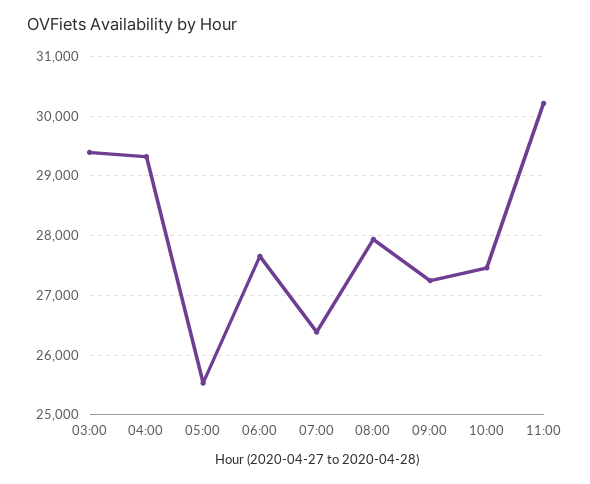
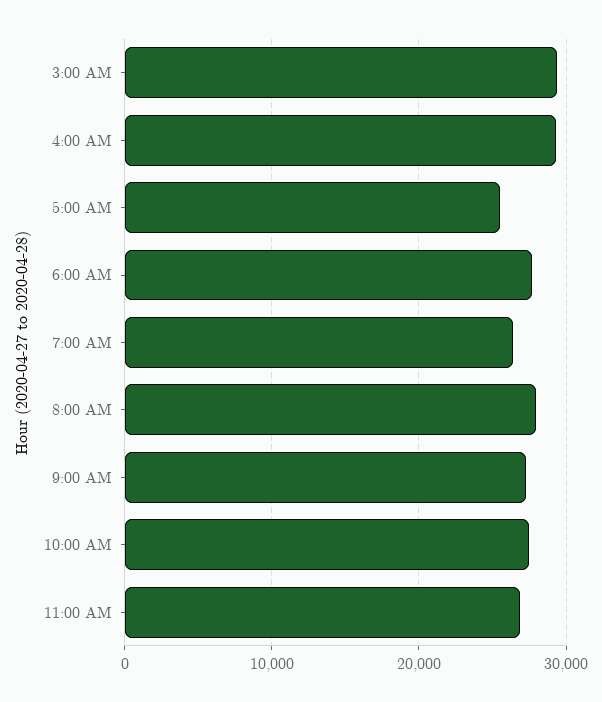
  {
    "03:00": 29400,
    "04:00": 29400,
    "05:00": 25600,
    "06:00": 27600,
    "07:00": 26400,
    "08:00": 28000,
    "09:00": 27200,
    "10:00": 27400,
-   "11:00": 30200
+   "11:00": 27000
  }

